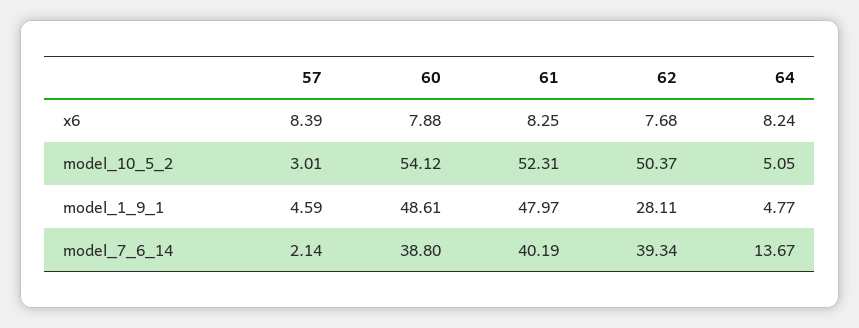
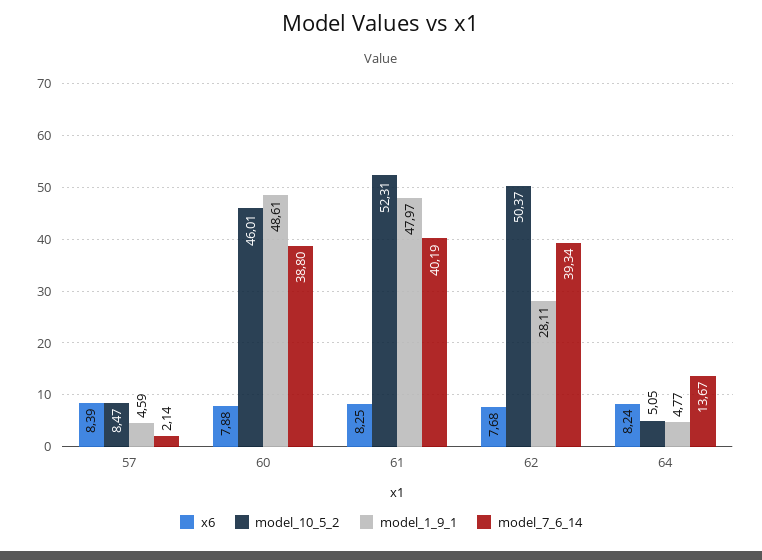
  {
    "x6": {
      "57": 8.39,
      "60": 7.88,
      "61": 8.25,
      "62": 7.68,
      "64": 8.24
    },
    "model_10_5_2": {
-     "57": 3.01,
+     "57": 8.47,
-     "60": 54.12,
+     "60": 46.01,
      "61": 52.31,
      "62": 50.37,
      "64": 5.05
    },
    "model_1_9_1": {
      "57": 4.59,
      "60": 48.61,
      "61": 47.97,
      "62": 28.11,
      "64": 4.77
    },
    "model_7_6_14": {
      "57": 2.14,
      "60": 38.8,
      "61": 40.19,
      "62": 39.34,
      "64": 13.67
    }
  }

